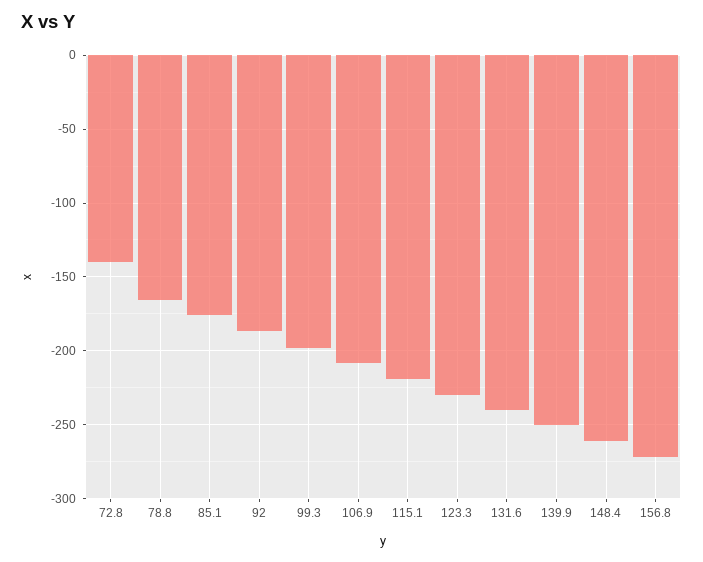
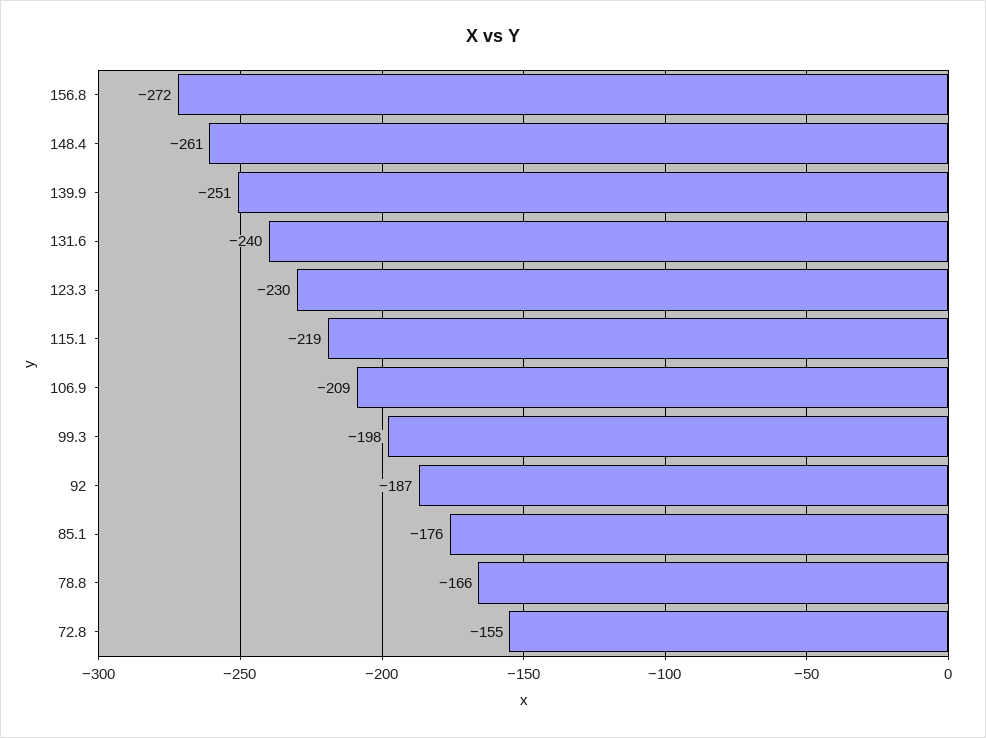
  {
-   "72.8": -140,
+   "72.8": -155,
    "78.8": -166,
    "85.1": -176,
    "92": -187,
    "99.3": -198,
    "106.9": -209,
    "115.1": -219,
    "123.3": -230,
    "131.6": -240,
    "139.9": -251,
    "148.4": -261,
    "156.8": -272
  }

